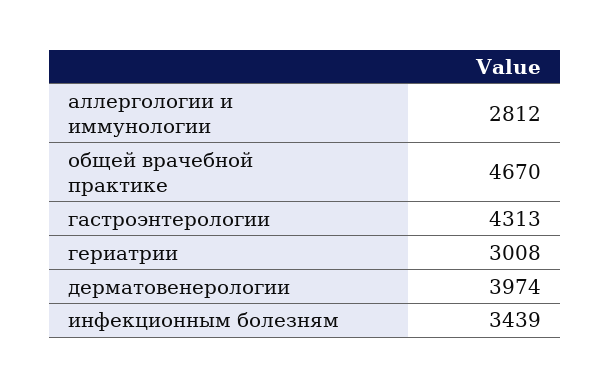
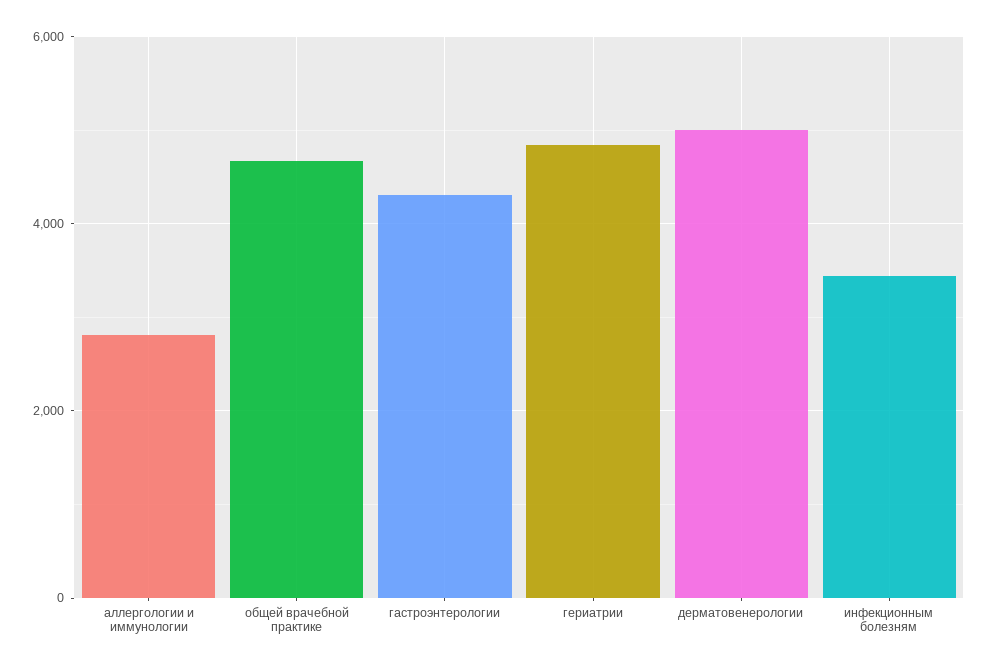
  {
    "аллергологии и иммунологии": 2812,
    "общей врачебной практике": 4670,
    "гастроэнтерологии": 4313,
-   "гериатрии": 3008,
+   "гериатрии": 4800,
-   "дерматовенерологии": 3974,
+   "дерматовенерологии": 5000,
    "инфекционным болезням": 3439
  }

